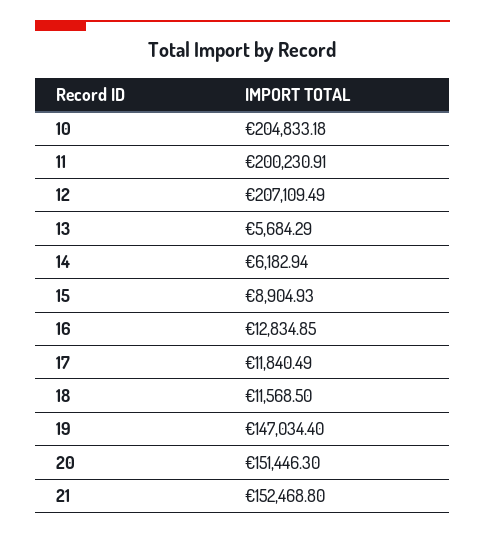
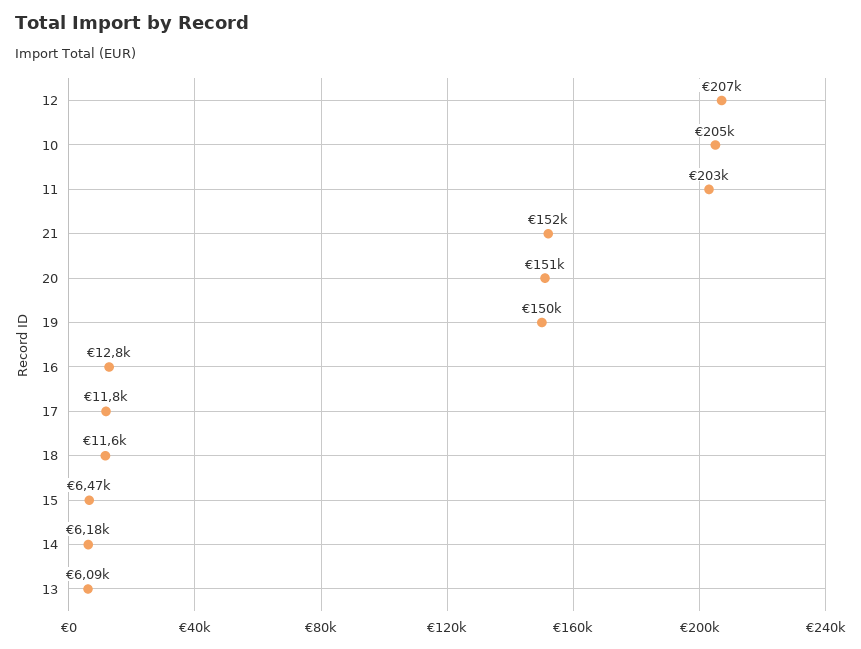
  {
    "10": 204833.18,
-   "11": 200230.91,
+   "11": 203000,
    "12": 207109.49,
-   "13": 5684.29,
+   "13": 6090,
    "14": 6182.94,
-   "15": 8904.93,
+   "15": 6470,
    "16": 12834.85,
    "17": 11840.49,
    "18": 11568.5,
-   "19": 147034.4,
+   "19": 150000,
    "20": 151446.3,
    "21": 152468.8
  }

